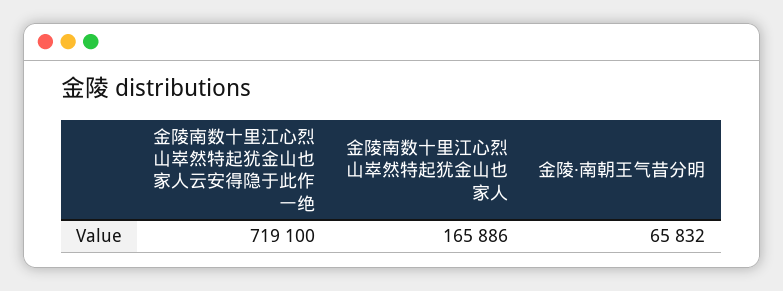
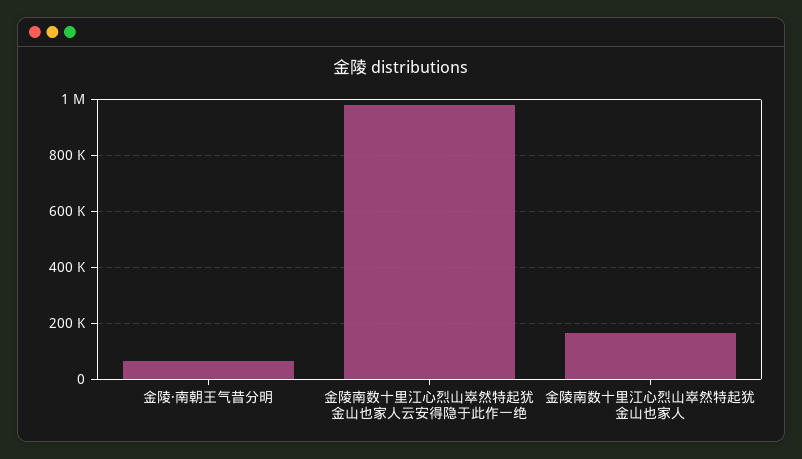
  {
-   "金陵南数十里江心烈山崒然特起犹金山也家人云安得隐于此作一绝": 719100,
+   "金陵南数十里江心烈山崒然特起犹金山也家人云安得隐于此作一绝": 975000,
    "金陵南数十里江心烈山崒然特起犹金山也家人": 165886,
    "金陵·南朝王气昔分明": 65832
  }

